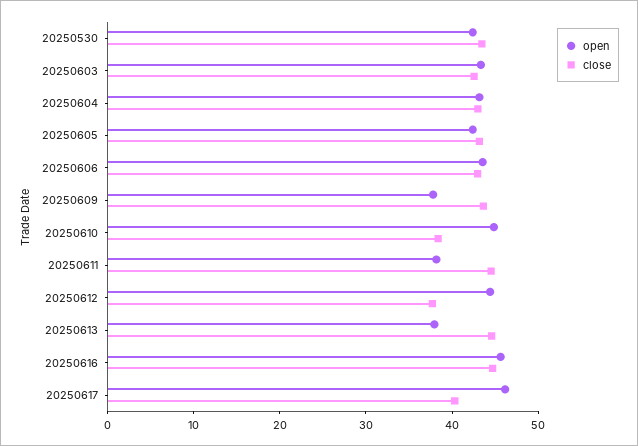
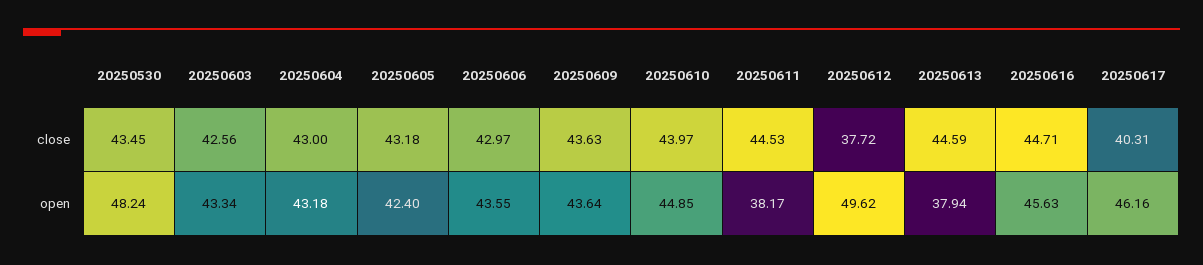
  {
    "open": {
-     "20250530": 42,
+     "20250530": 48.24,
      "20250603": 43.34,
      "20250604": 43.18,
      "20250605": 42.4,
      "20250606": 43.55,
-     "20250609": 38,
+     "20250609": 43.64,
      "20250610": 44.85,
      "20250611": 38.17,
-     "20250612": 44,
+     "20250612": 49.62,
      "20250613": 37.94,
      "20250616": 45.63,
      "20250617": 46.16
    },
    "close": {
      "20250530": 43.45,
      "20250603": 42.56,
      "20250604": 43,
      "20250605": 43.18,
      "20250606": 42.97,
      "20250609": 43.63,
-     "20250610": 38,
+     "20250610": 43.97,
      "20250611": 44.53,
      "20250612": 37.72,
      "20250613": 44.59,
      "20250616": 44.71,
      "20250617": 40.31
    }
  }

